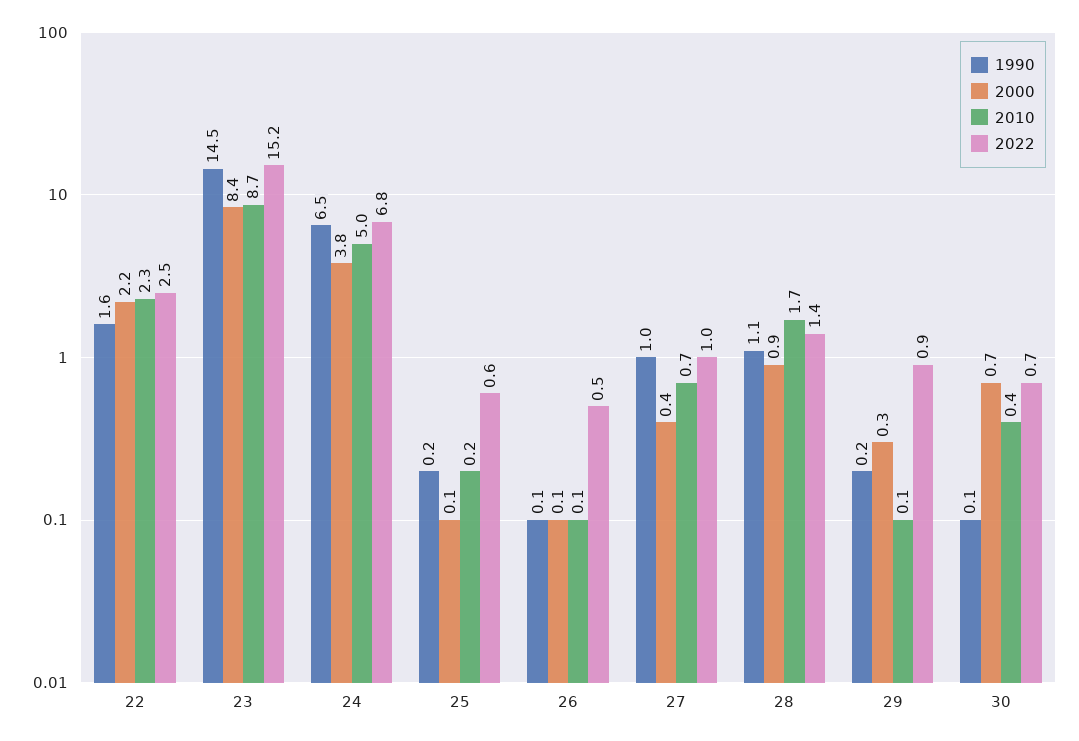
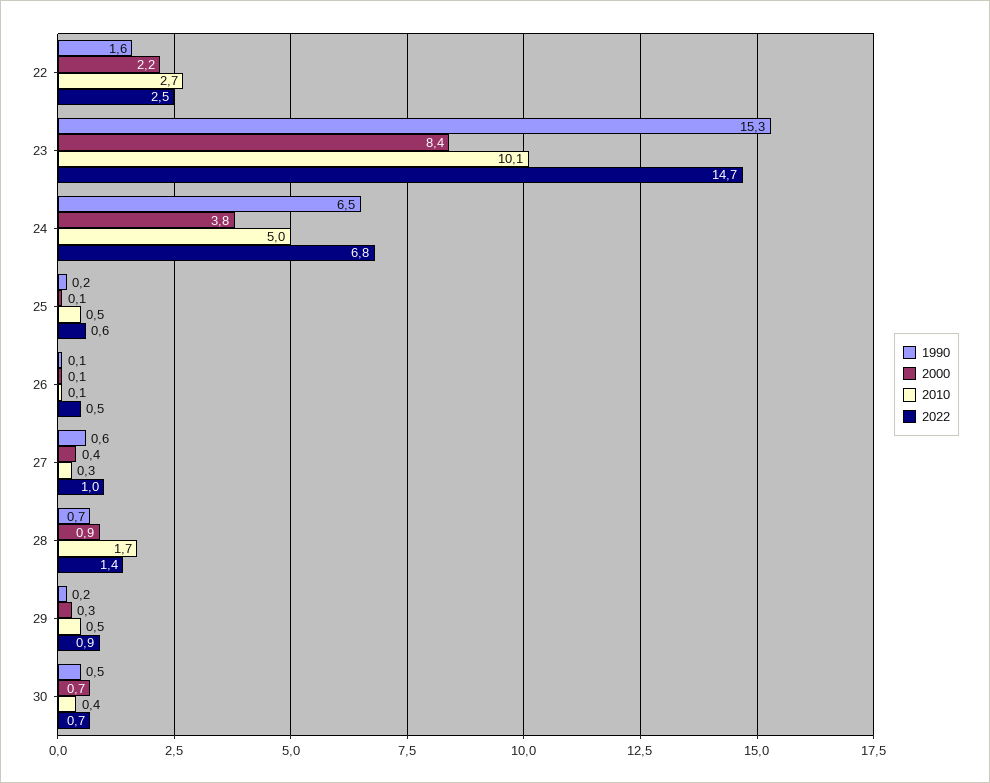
  {
    "1990": {
      "22": 1.6,
-     "23": 14.5,
+     "23": 15.3,
      "24": 6.5,
      "25": 0.2,
      "26": 0.1,
-     "27": 1,
+     "27": 0.6,
-     "28": 1.1,
+     "28": 0.7,
      "29": 0.2,
-     "30": 0.1
+     "30": 0.5
    },
    "2000": {
      "22": 2.2,
      "23": 8.4,
      "24": 3.8,
      "25": 0.1,
      "26": 0.1,
      "27": 0.4,
      "28": 0.9,
      "29": 0.3,
      "30": 0.7
    },
    "2010": {
-     "22": 2.3,
+     "22": 2.7,
-     "23": 8.7,
+     "23": 10.1,
      "24": 5,
-     "25": 0.2,
+     "25": 0.5,
      "26": 0.1,
-     "27": 0.7,
+     "27": 0.3,
      "28": 1.7,
-     "29": 0.1,
+     "29": 0.5,
      "30": 0.4
    },
    "2022": {
      "22": 2.5,
-     "23": 15.2,
+     "23": 14.7,
      "24": 6.8,
      "25": 0.6,
      "26": 0.5,
      "27": 1,
      "28": 1.4,
      "29": 0.9,
      "30": 0.7
    }
  }

